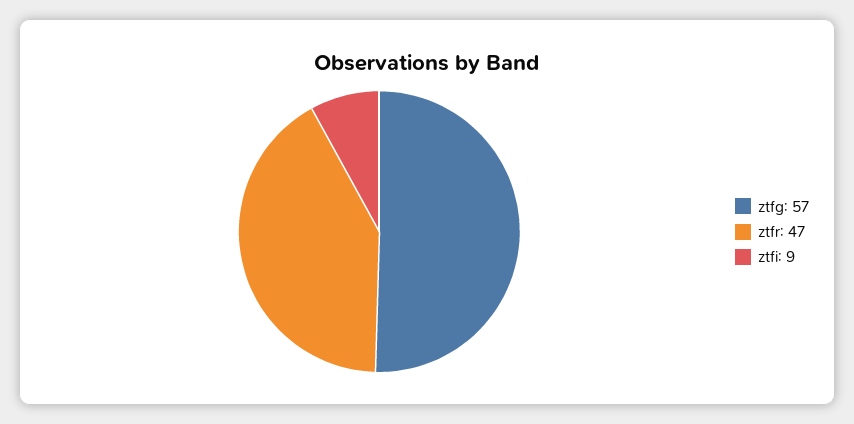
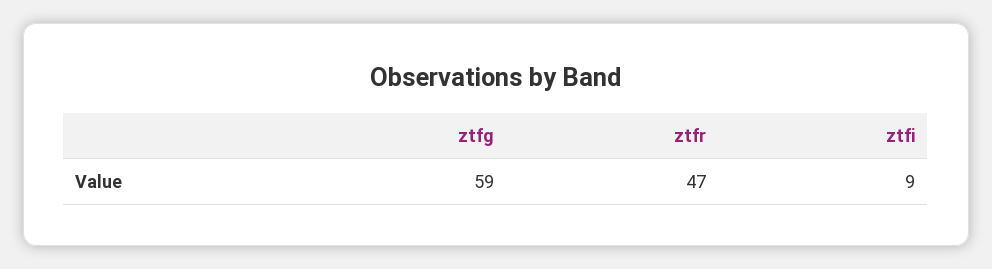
  {
-   "ztfg": 57,
+   "ztfg": 59,
    "ztfr": 47,
    "ztfi": 9
  }

